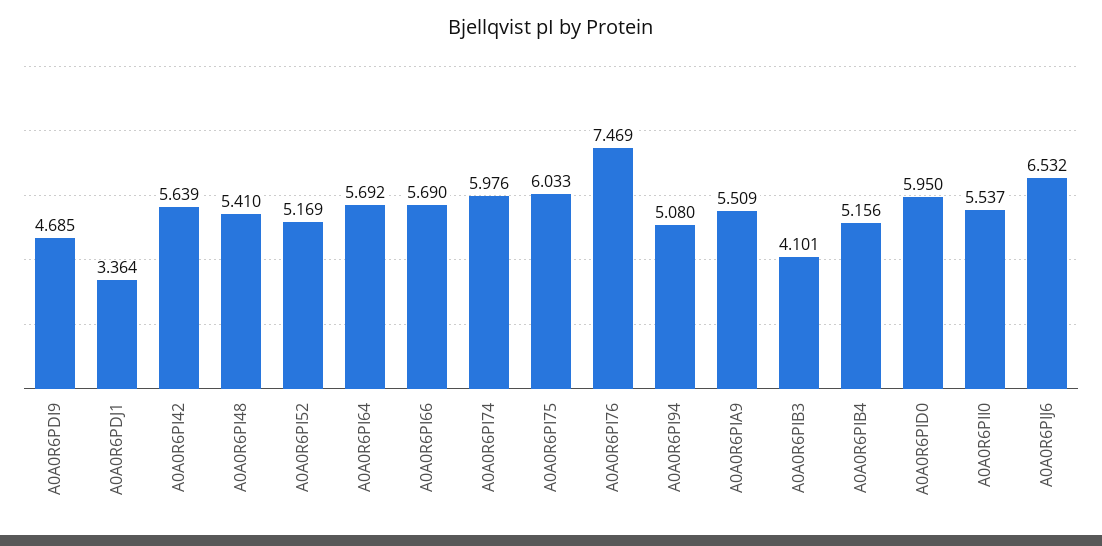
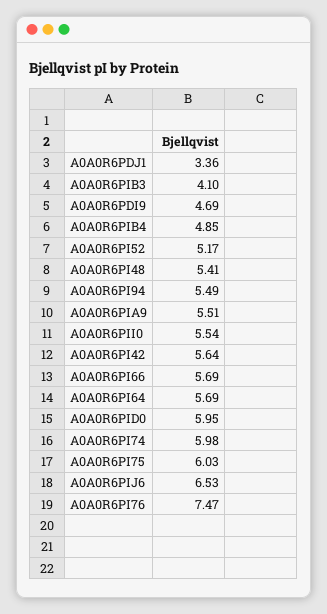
  {
    "A0A0R6PDI9": 4.685,
    "A0A0R6PDJ1": 3.364,
    "A0A0R6PI42": 5.639,
    "A0A0R6PI48": 5.41,
    "A0A0R6PI52": 5.169,
    "A0A0R6PI64": 5.692,
    "A0A0R6PI66": 5.69,
    "A0A0R6PI74": 5.976,
    "A0A0R6PI75": 6.033,
    "A0A0R6PI76": 7.469,
-   "A0A0R6PI94": 5.08,
+   "A0A0R6PI94": 5.49,
    "A0A0R6PIA9": 5.509,
    "A0A0R6PIB3": 4.101,
-   "A0A0R6PIB4": 5.156,
+   "A0A0R6PIB4": 4.85,
    "A0A0R6PID0": 5.95,
    "A0A0R6PII0": 5.537,
    "A0A0R6PIJ6": 6.532
  }

